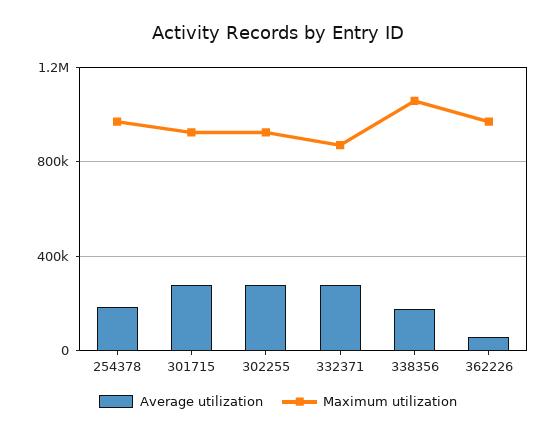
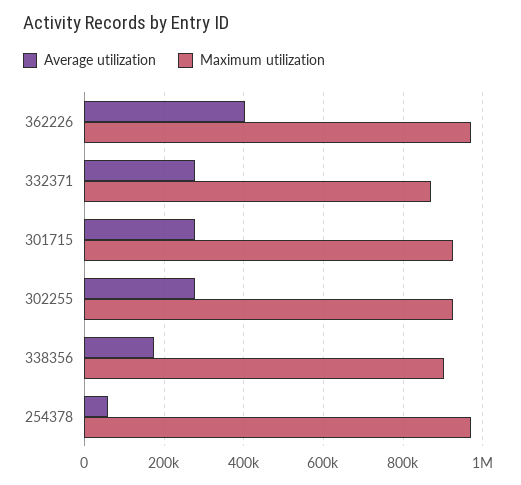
  {
    "Average utilization": {
-     "254378": 200000,
+     "254378": 60000,
      "301715": 280000,
      "302255": 280000,
      "332371": 280000,
      "338356": 180000,
-     "362226": 50000
+     "362226": 400000
    },
    "Maximum utilization": {
      "254378": 960000,
      "301715": 920000,
      "302255": 920000,
      "332371": 860000,
-     "338356": 1050000,
+     "338356": 900000,
      "362226": 960000
    }
  }

